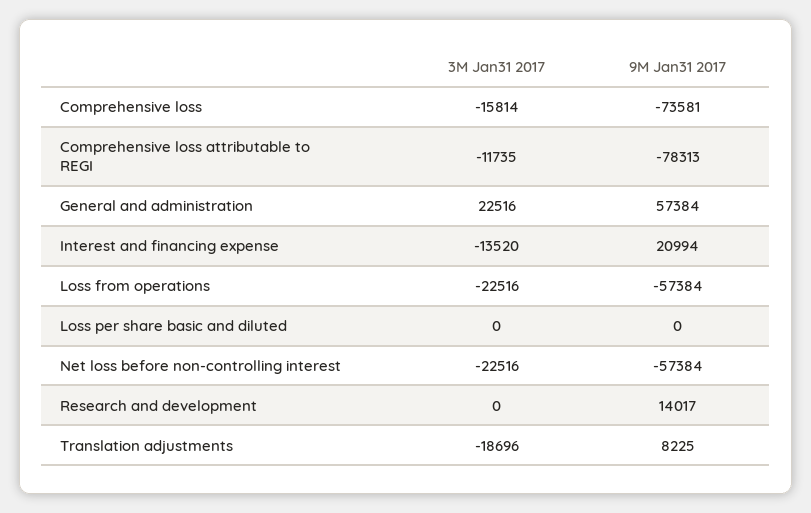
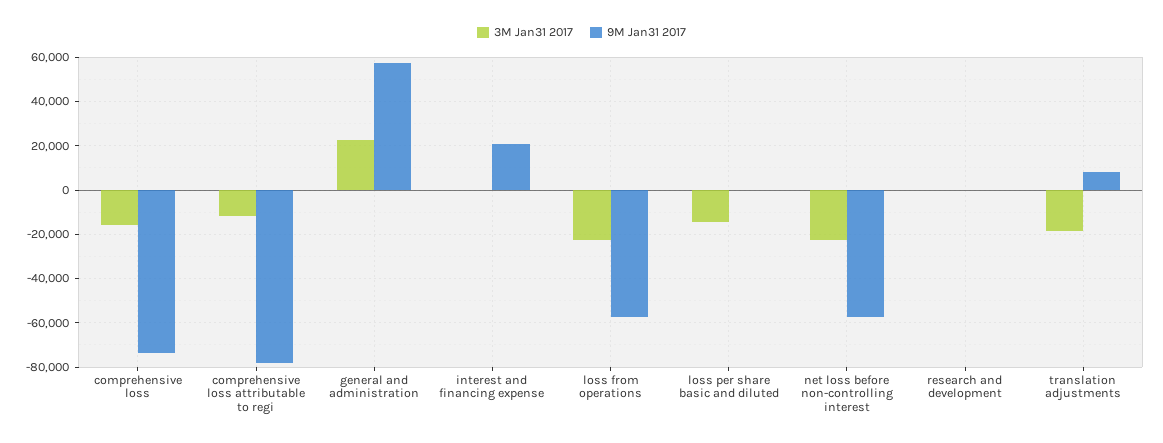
  {
    "3M Jan31 2017": {
      "Comprehensive loss": -15814,
      "Comprehensive loss attributable to REGI": -11735,
      "General and administration": 22516,
-     "Interest and financing expense": -13520,
+     "Interest and financing expense": 0,
      "Loss from operations": -22516,
-     "Loss per share basic and diluted": 0,
+     "Loss per share basic and diluted": -15000,
      "Net loss before non-controlling interest": -22516,
      "Research and development": 0,
      "Translation adjustments": -18696
    },
    "9M Jan31 2017": {
      "Comprehensive loss": -73581,
      "Comprehensive loss attributable to REGI": -78313,
      "General and administration": 57384,
      "Interest and financing expense": 20994,
      "Loss from operations": -57384,
      "Loss per share basic and diluted": 0,
      "Net loss before non-controlling interest": -57384,
-     "Research and development": 14017,
+     "Research and development": 0,
      "Translation adjustments": 8225
    }
  }

